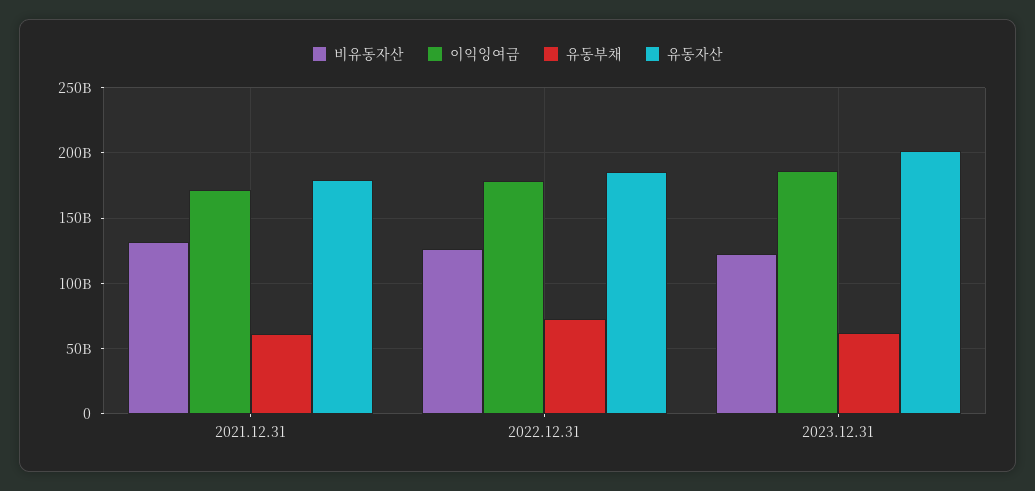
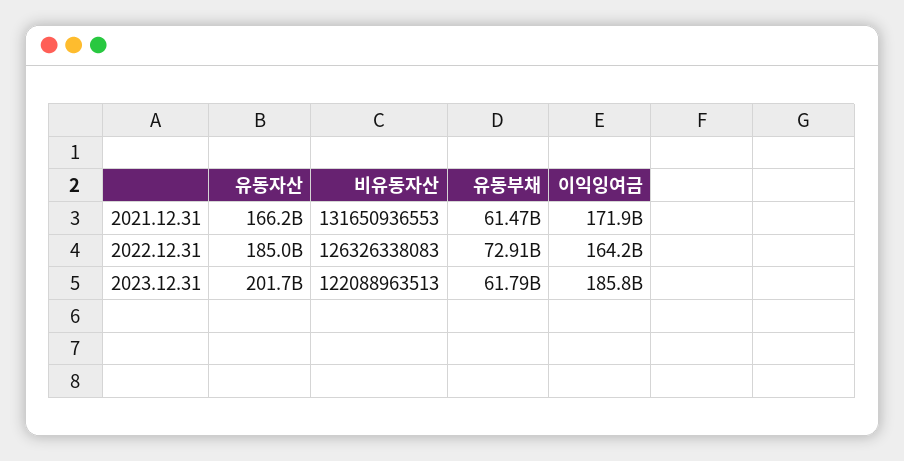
  {
    "비유동자산": {
      "2021.12.31": 131650936553,
      "2022.12.31": 126326338083,
      "2023.12.31": 122088963513
    },
    "이익잉여금": {
      "2021.12.31": 171900000000,
-     "2022.12.31": 180000000000,
+     "2022.12.31": 164200000000,
      "2023.12.31": 185800000000
    },
    "유동부채": {
      "2021.12.31": 61470000000,
      "2022.12.31": 72910000000,
      "2023.12.31": 61790000000
    },
    "유동자산": {
-     "2021.12.31": 180000000000,
+     "2021.12.31": 166200000000,
      "2022.12.31": 185000000000,
      "2023.12.31": 201700000000
    }
  }

